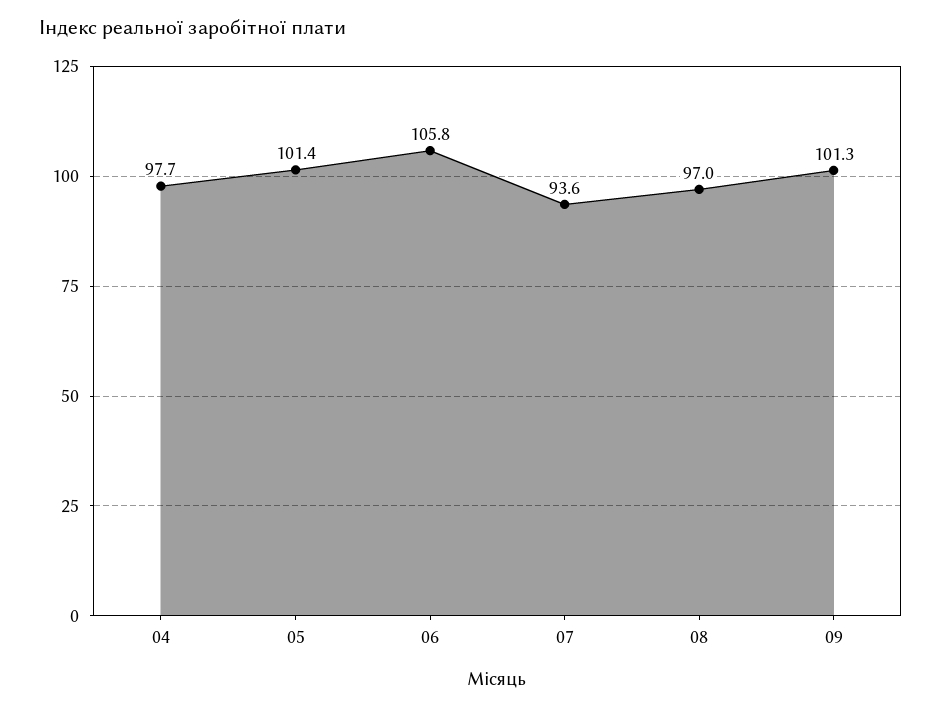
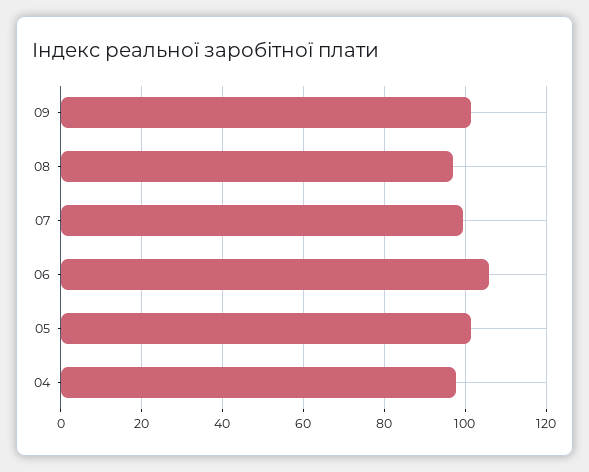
  {
    "04": 97.7,
    "05": 101.4,
    "06": 105.8,
-   "07": 93.6,
+   "07": 100,
    "08": 97,
    "09": 101.3
  }

